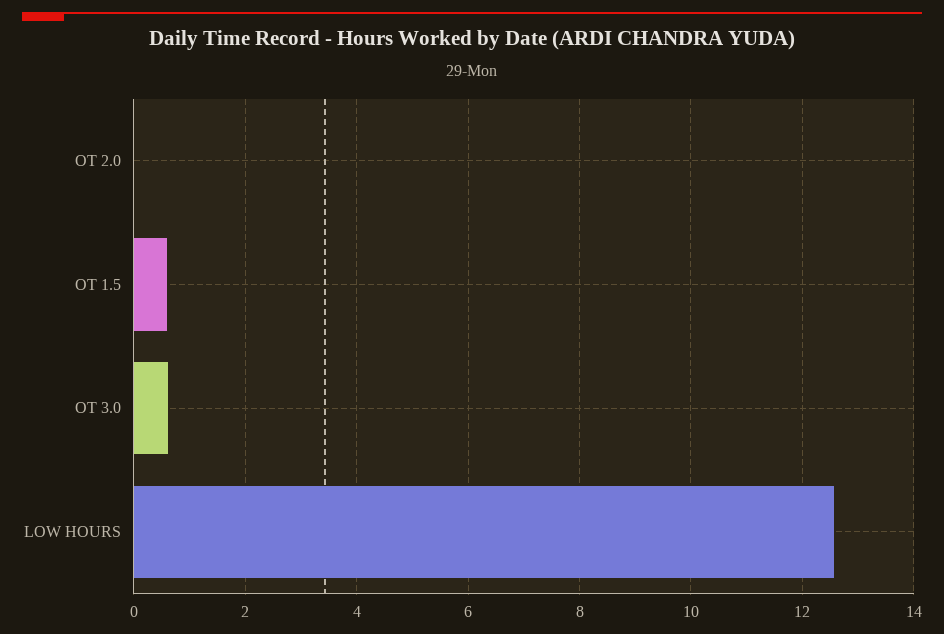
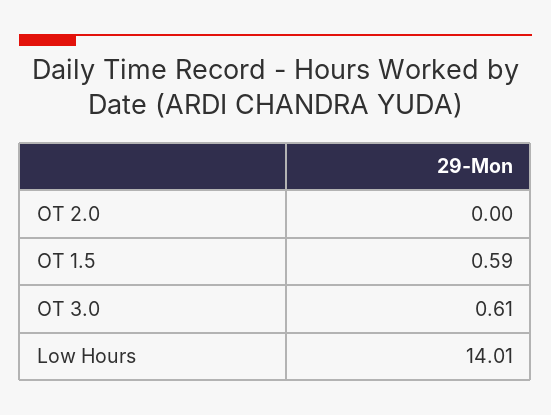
  {
    "OT 2.0": 0,
    "OT 1.5": 0.59,
    "OT 3.0": 0.61,
-   "LOW HOURS": 12.6
+   "LOW HOURS": 14.01
  }

